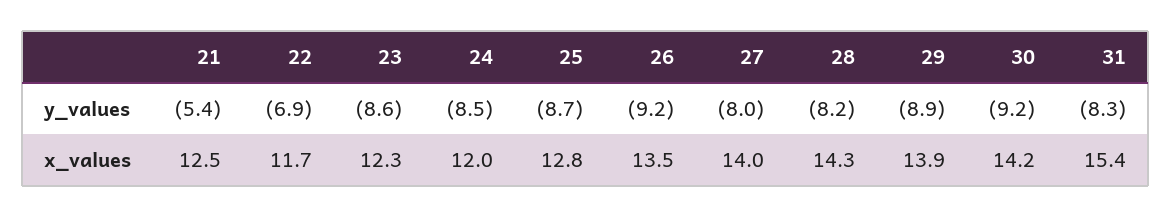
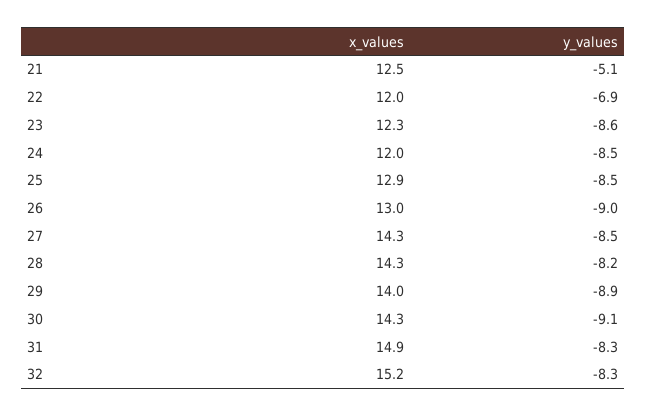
  {
    "21": {
-     "y_values": -5.4,
+     "y_values": -5.1,
      "x_values": 12.5
    },
    "22": {
      "y_values": -6.9,
-     "x_values": 11.7
+     "x_values": 12
    },
    "23": {
      "y_values": -8.6,
      "x_values": 12.3
    },
    "24": {
      "y_values": -8.5,
      "x_values": 12
    },
    "25": {
-     "y_values": -8.7,
+     "y_values": -8.5,
-     "x_values": 12.8
+     "x_values": 12.9
    },
    "26": {
-     "y_values": -9.2,
+     "y_values": -9,
-     "x_values": 13.5
+     "x_values": 13
    },
    "27": {
-     "y_values": -8,
+     "y_values": -8.5,
-     "x_values": 14
+     "x_values": 14.3
    },
    "28": {
      "y_values": -8.2,
      "x_values": 14.3
    },
    "29": {
      "y_values": -8.9,
-     "x_values": 13.9
+     "x_values": 14
    },
    "30": {
-     "y_values": -9.2,
+     "y_values": -9.1,
-     "x_values": 14.2
+     "x_values": 14.3
    },
    "31": {
      "y_values": -8.3,
-     "x_values": 15.4
+     "x_values": 14.9
-   }
+   },
+   "32": {
+     "x_values": 15.2,
+     "y_values": -8.3
+   }
  }

